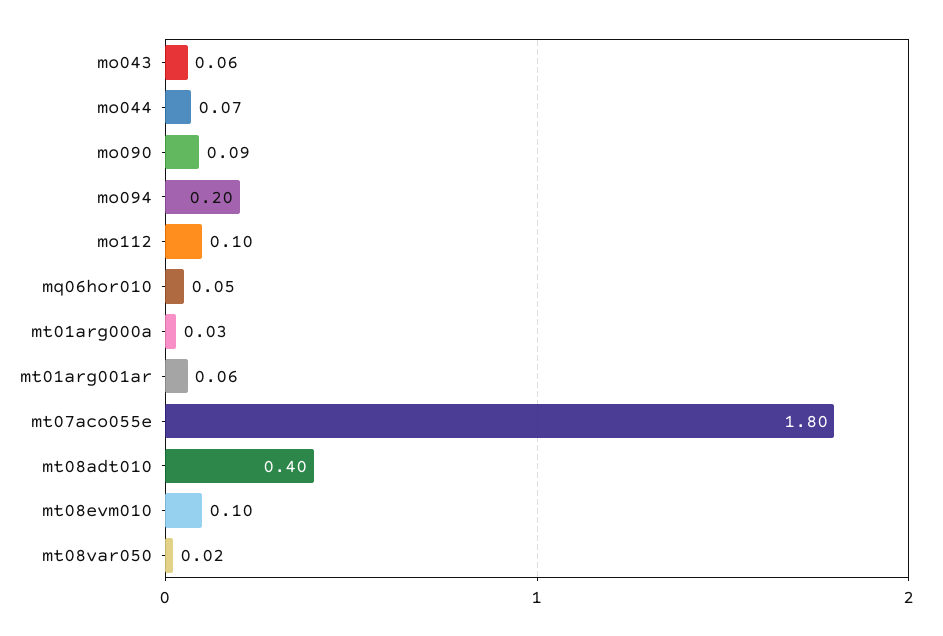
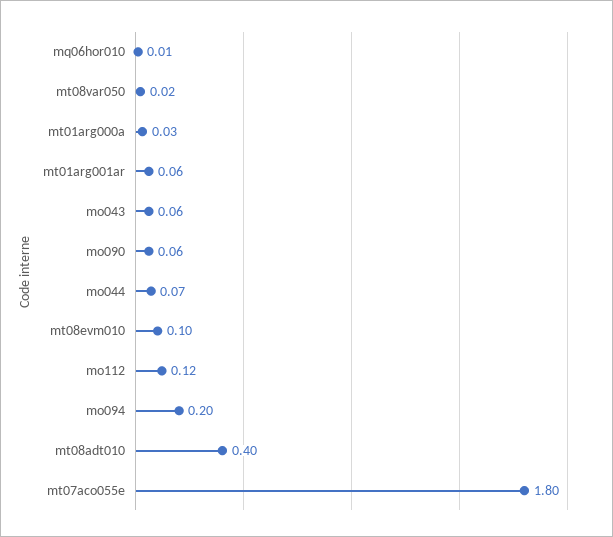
  {
    "mo043": 0.06,
    "mo044": 0.07,
-   "mo090": 0.09,
+   "mo090": 0.06,
    "mo094": 0.2,
-   "mo112": 0.1,
+   "mo112": 0.12,
-   "mq06hor010": 0.05,
+   "mq06hor010": 0.01,
    "mt01arg000a": 0.03,
    "mt01arg001ar": 0.06,
    "mt07aco055e": 1.8,
    "mt08adt010": 0.4,
    "mt08evm010": 0.1,
    "mt08var050": 0.02
  }

